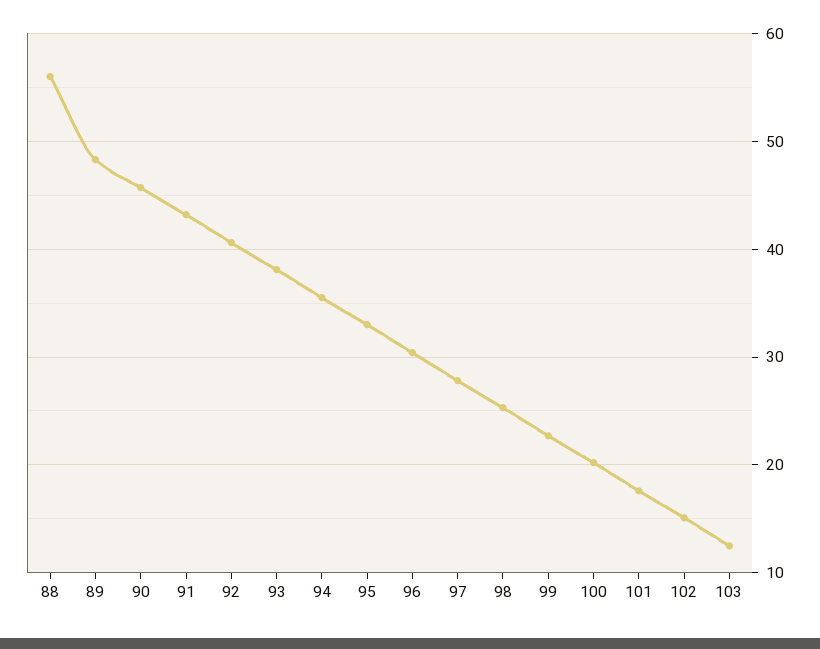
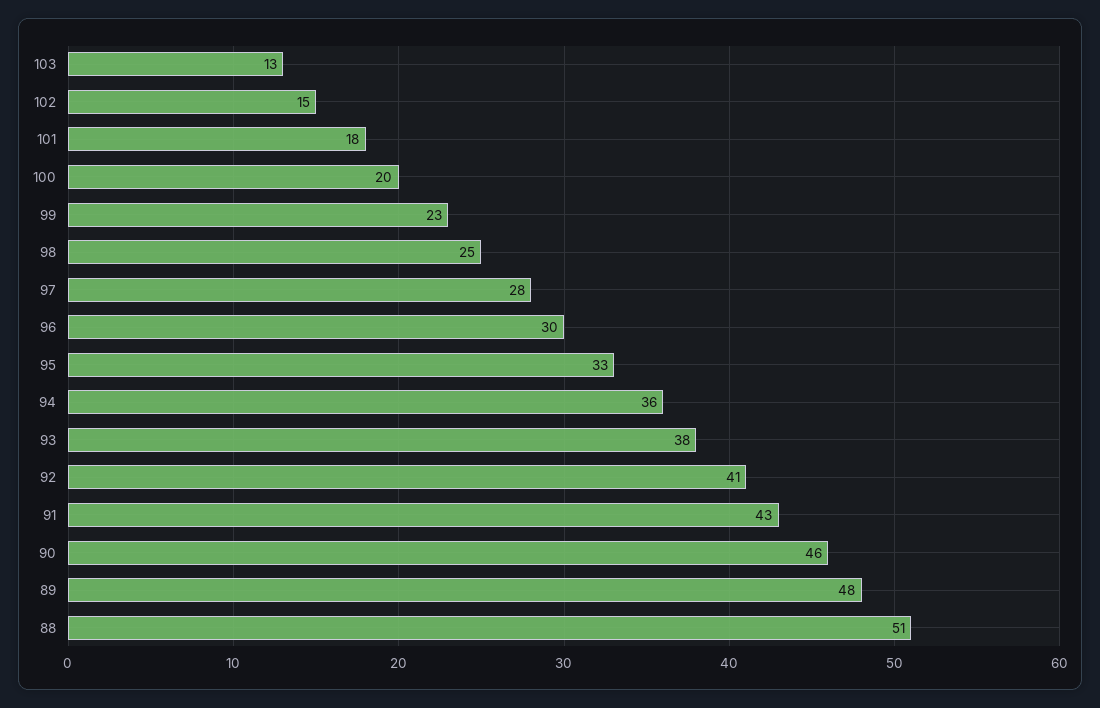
  {
-   "88": 56,
+   "88": 51,
    "89": 48,
    "90": 46,
    "91": 43,
    "92": 41,
    "93": 38,
    "94": 36,
    "95": 33,
    "96": 30,
    "97": 28,
    "98": 25,
    "99": 23,
    "100": 20,
    "101": 18,
    "102": 15,
    "103": 13
  }

